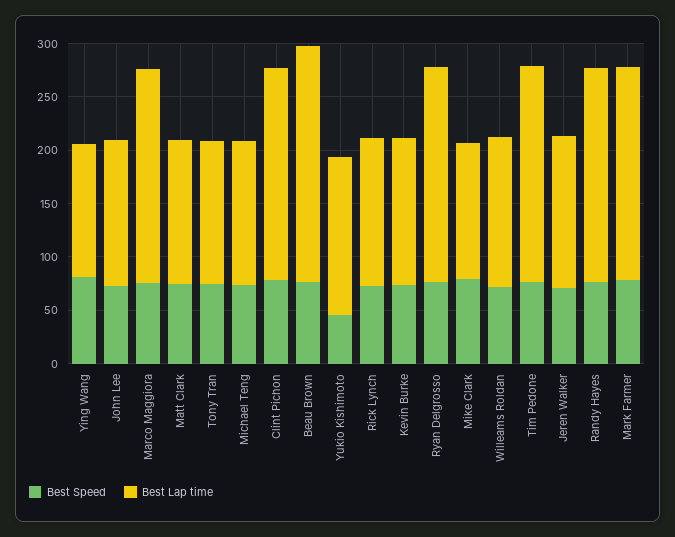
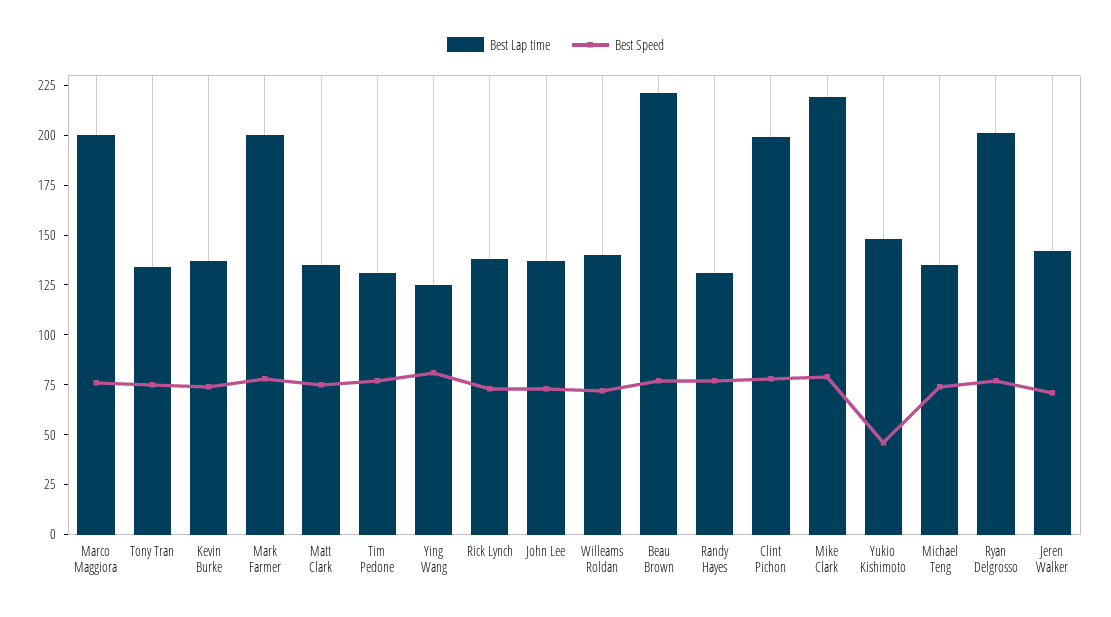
  {
    "Best Speed": {
      "Ying Wang": 80,
      "John Lee": 75,
      "Marco Maggiora": 75,
      "Matt Clark": 75,
      "Tony Tran": 75,
      "Michael Teng": 75,
      "Clint Pichon": 80,
      "Beau Brown": 75,
      "Yukio Kishimoto": 45,
      "Rick Lynch": 75,
      "Kevin Burke": 75,
      "Ryan Delgrosso": 75,
      "Mike Clark": 80,
      "Willeams Roldan": 70,
      "Tim Pedone": 75,
      "Jeren Walker": 70,
      "Randy Hayes": 75,
      "Mark Farmer": 80
    },
    "Best Lap time": {
      "Ying Wang": 125,
      "John Lee": 135,
      "Marco Maggiora": 200,
      "Matt Clark": 135,
      "Tony Tran": 135,
      "Michael Teng": 135,
      "Clint Pichon": 200,
      "Beau Brown": 220,
      "Yukio Kishimoto": 150,
      "Rick Lynch": 140,
      "Kevin Burke": 135,
      "Ryan Delgrosso": 200,
-     "Mike Clark": 130,
+     "Mike Clark": 220,
      "Willeams Roldan": 140,
-     "Tim Pedone": 200,
+     "Tim Pedone": 130,
      "Jeren Walker": 140,
-     "Randy Hayes": 200,
+     "Randy Hayes": 130,
      "Mark Farmer": 200
    }
  }

